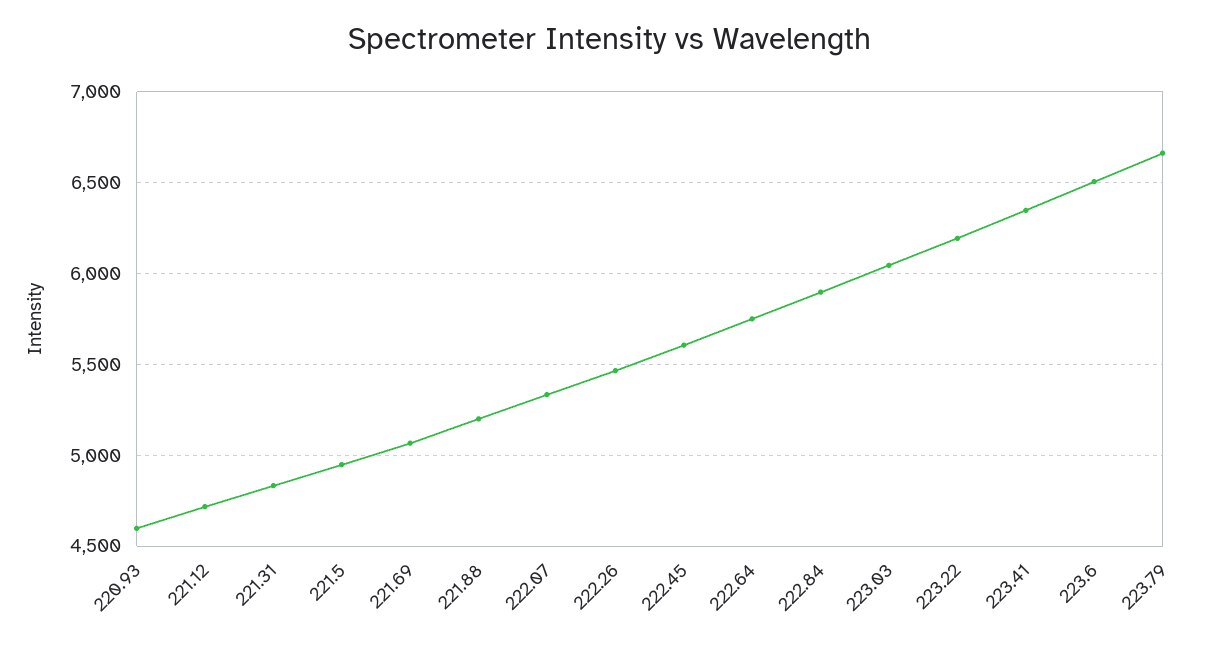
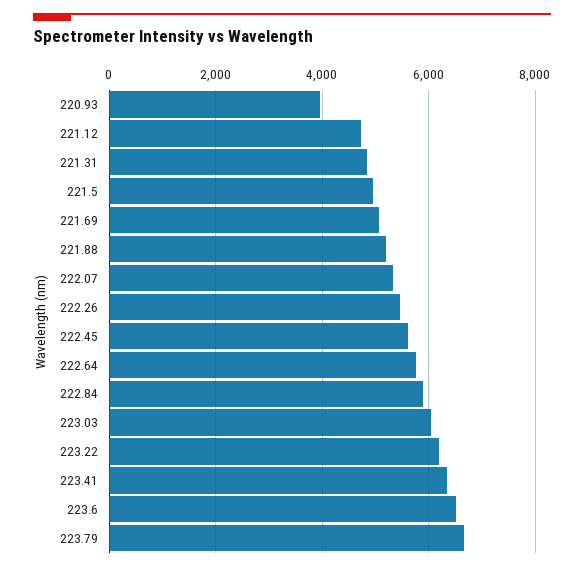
  {
-   "220.93": 4600,
+   "220.93": 4000,
    "221.12": 4700,
    "221.31": 4850,
    "221.5": 4950,
    "221.69": 5050,
    "221.88": 5200,
    "222.07": 5350,
    "222.26": 5450,
    "222.45": 5600,
    "222.64": 5750,
    "222.84": 5900,
    "223.03": 6050,
    "223.22": 6200,
    "223.41": 6350,
    "223.6": 6500,
    "223.79": 6650
  }

